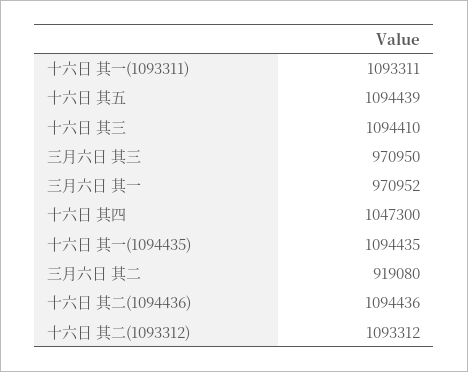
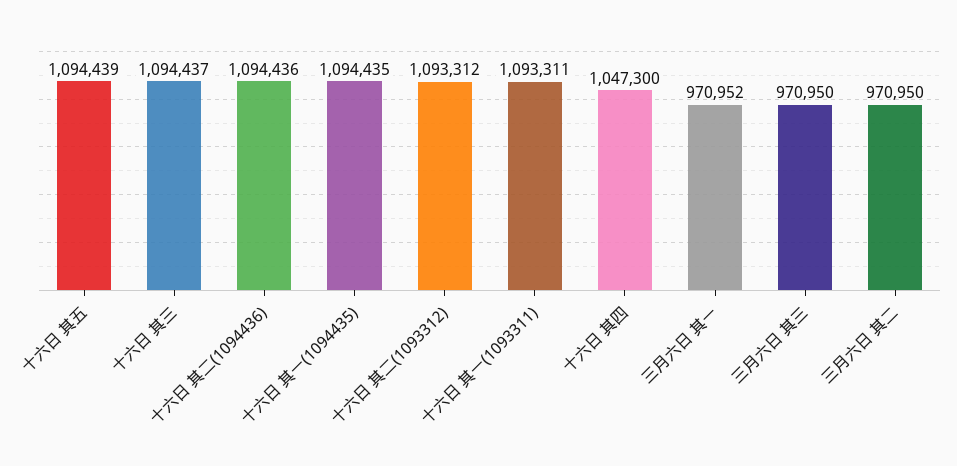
  {
    "十六日 其一(1093311)": 1093311,
    "十六日 其五": 1094439,
-   "十六日 其三": 1094410,
+   "十六日 其三": 1094437,
    "三月六日 其三": 970950,
    "三月六日 其一": 970952,
    "十六日 其四": 1047300,
    "十六日 其一(1094435)": 1094435,
-   "三月六日 其二": 919080,
+   "三月六日 其二": 970950,
    "十六日 其二(1094436)": 1094436,
    "十六日 其二(1093312)": 1093312
  }

